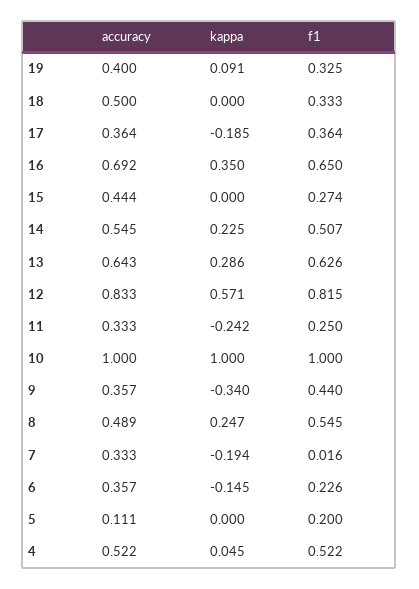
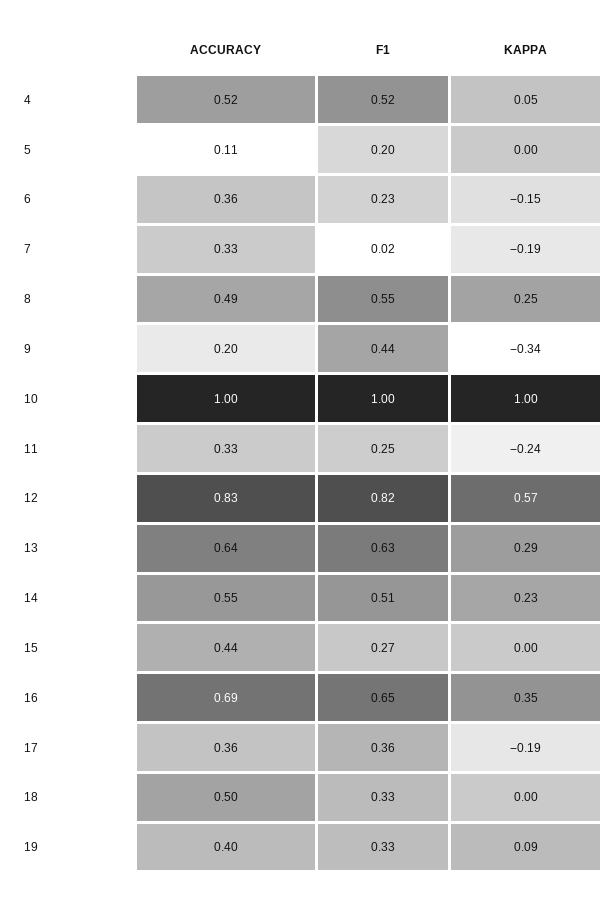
  {
    "accuracy": {
      "19": 0.4,
      "18": 0.5,
      "17": 0.364,
      "16": 0.692,
      "15": 0.444,
      "14": 0.545,
      "13": 0.643,
      "12": 0.833,
      "11": 0.333,
      "10": 1,
-     "9": 0.357,
+     "9": 0.2,
      "8": 0.489,
      "7": 0.333,
      "6": 0.357,
      "5": 0.111,
      "4": 0.522
    },
    "kappa": {
      "19": 0.091,
      "18": 0,
      "17": -0.185,
      "16": 0.35,
      "15": 0,
      "14": 0.225,
      "13": 0.286,
      "12": 0.571,
      "11": -0.242,
      "10": 1,
      "9": -0.34,
      "8": 0.247,
      "7": -0.194,
      "6": -0.145,
      "5": 0,
      "4": 0.045
    },
    "f1": {
      "19": 0.325,
      "18": 0.333,
      "17": 0.364,
      "16": 0.65,
      "15": 0.274,
      "14": 0.507,
      "13": 0.626,
      "12": 0.815,
      "11": 0.25,
      "10": 1,
      "9": 0.44,
      "8": 0.545,
      "7": 0.016,
      "6": 0.226,
      "5": 0.2,
      "4": 0.522
    }
  }

